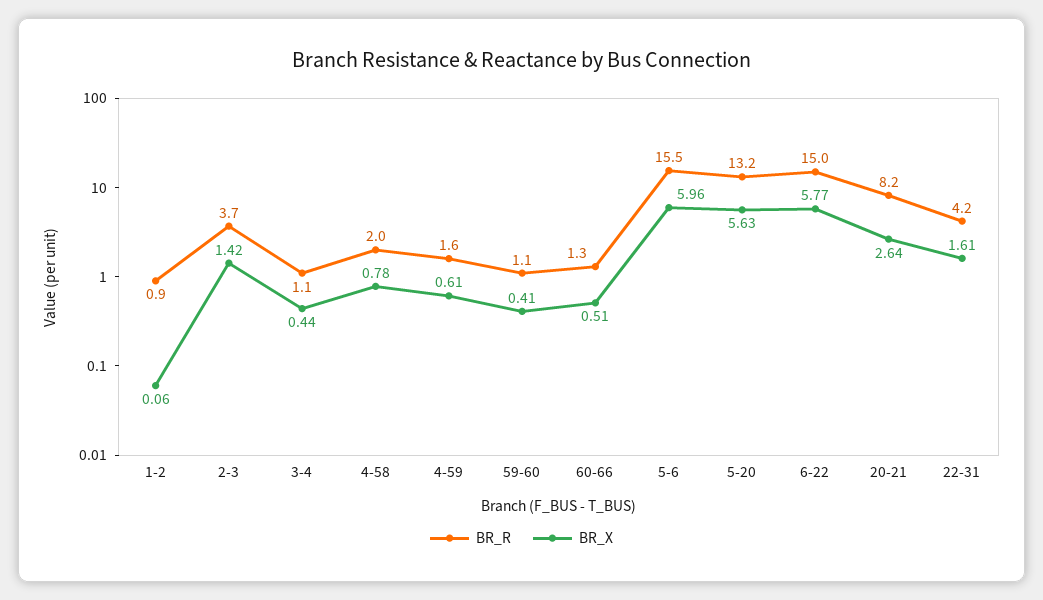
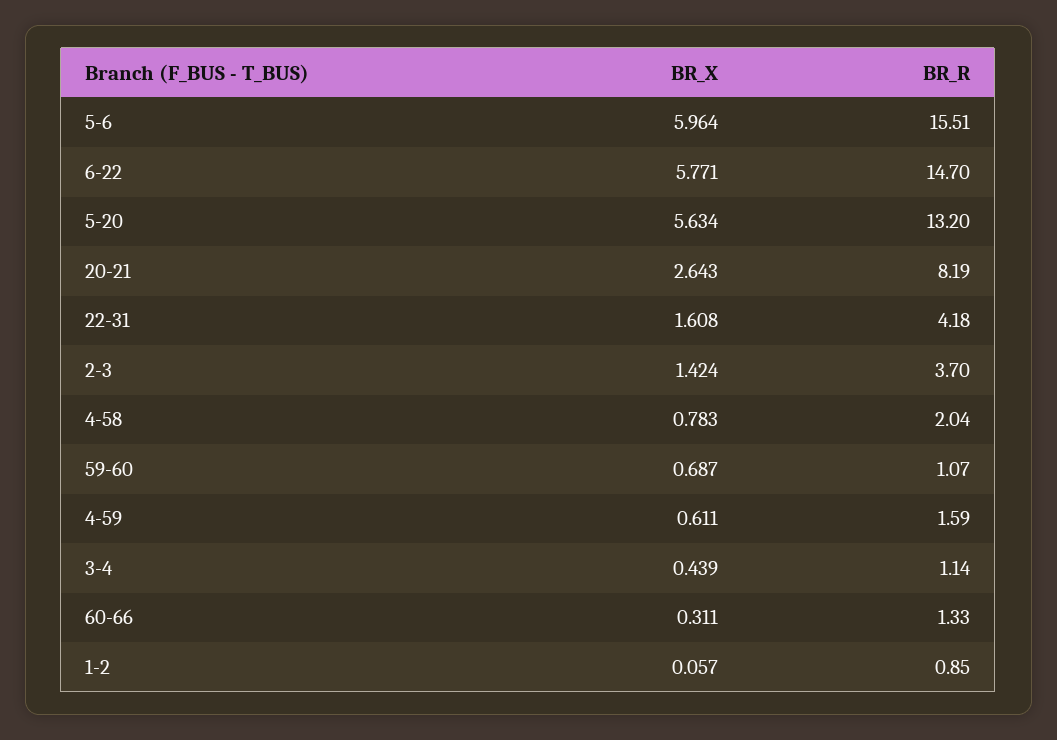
  {
    "BR_R": {
      "1-2": 0.85,
      "2-3": 3.7,
      "3-4": 1.14,
      "4-58": 2.04,
      "4-59": 1.59,
      "59-60": 1.07,
      "60-66": 1.33,
      "5-6": 15.51,
      "5-20": 13.2,
-     "6-22": 15,
+     "6-22": 14.7,
      "20-21": 8.19,
      "22-31": 4.18
    },
    "BR_X": {
      "1-2": 0.057,
      "2-3": 1.424,
      "3-4": 0.439,
      "4-58": 0.783,
      "4-59": 0.611,
-     "59-60": 0.41,
+     "59-60": 0.687,
-     "60-66": 0.51,
+     "60-66": 0.311,
      "5-6": 5.964,
      "5-20": 5.634,
      "6-22": 5.771,
      "20-21": 2.643,
      "22-31": 1.608
    }
  }

